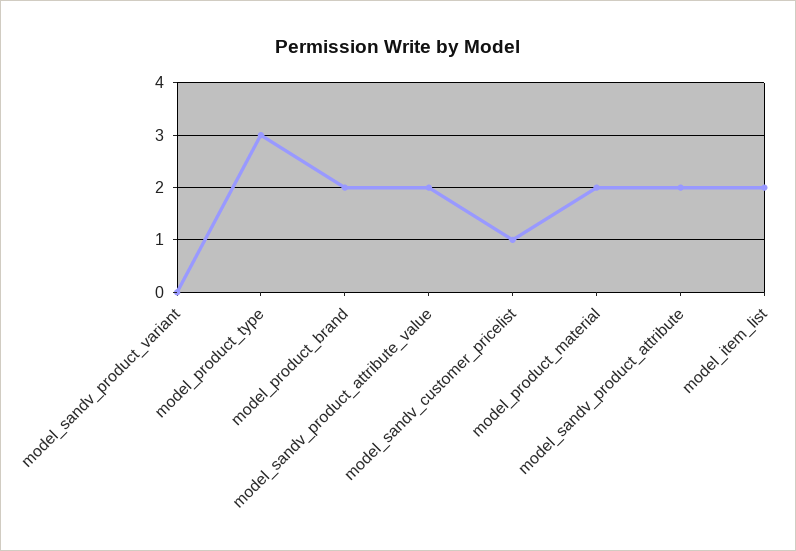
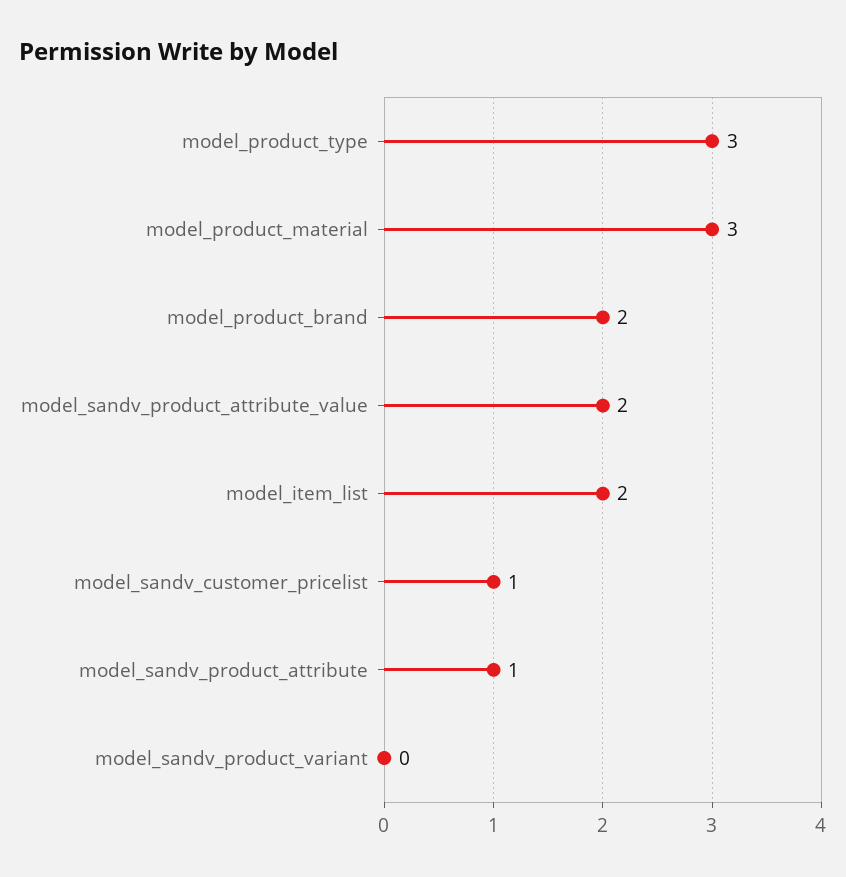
  {
    "model_sandv_product_variant": 0,
    "model_product_type": 3,
    "model_product_brand": 2,
    "model_sandv_product_attribute_value": 2,
    "model_sandv_customer_pricelist": 1,
-   "model_product_material": 2,
+   "model_product_material": 3,
-   "model_sandv_product_attribute": 2,
+   "model_sandv_product_attribute": 1,
    "model_item_list": 2
  }

